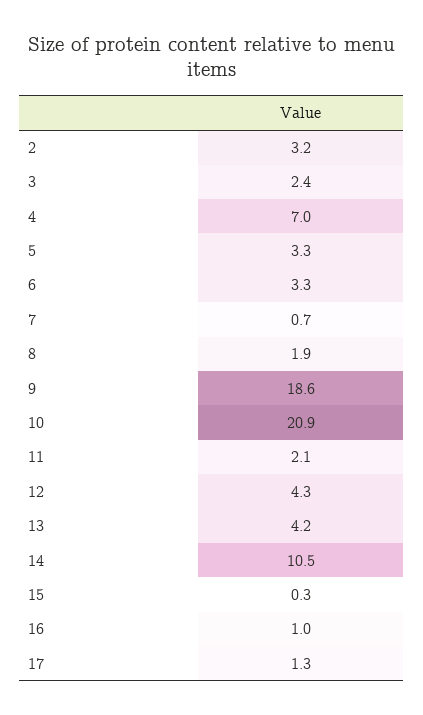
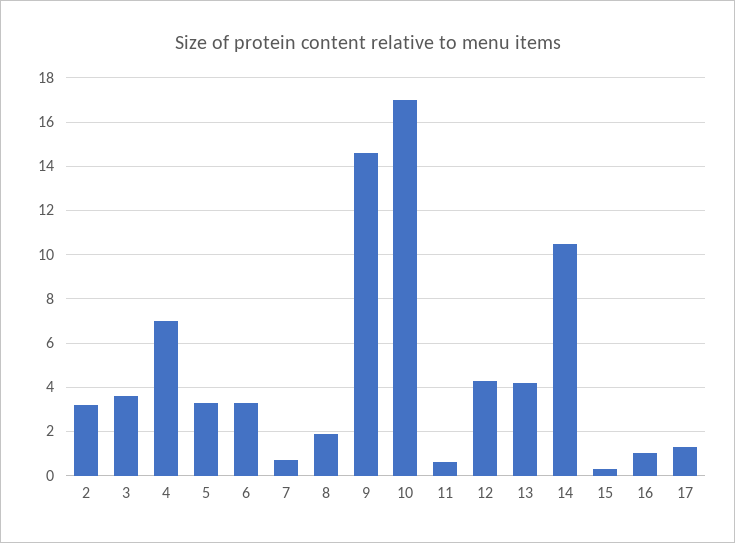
  {
    "2": 3.2,
-   "3": 2.4,
+   "3": 3.5,
    "4": 7,
    "5": 3.3,
    "6": 3.3,
    "7": 0.7,
    "8": 1.9,
-   "9": 18.6,
+   "9": 14.5,
-   "10": 20.9,
+   "10": 17,
-   "11": 2.1,
+   "11": 0.5,
    "12": 4.3,
    "13": 4.2,
    "14": 10.5,
    "15": 0.3,
    "16": 1,
    "17": 1.3
  }

